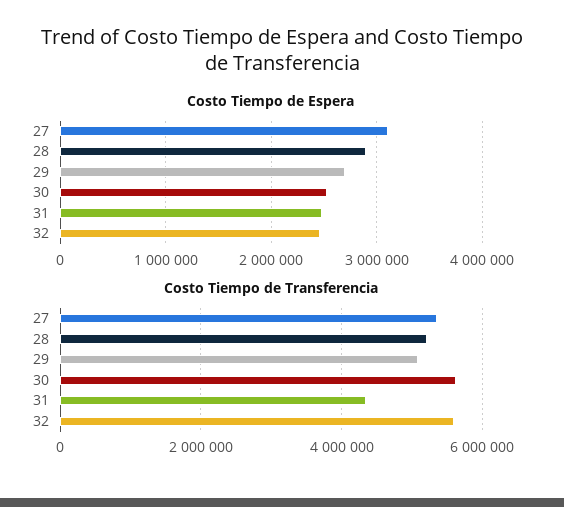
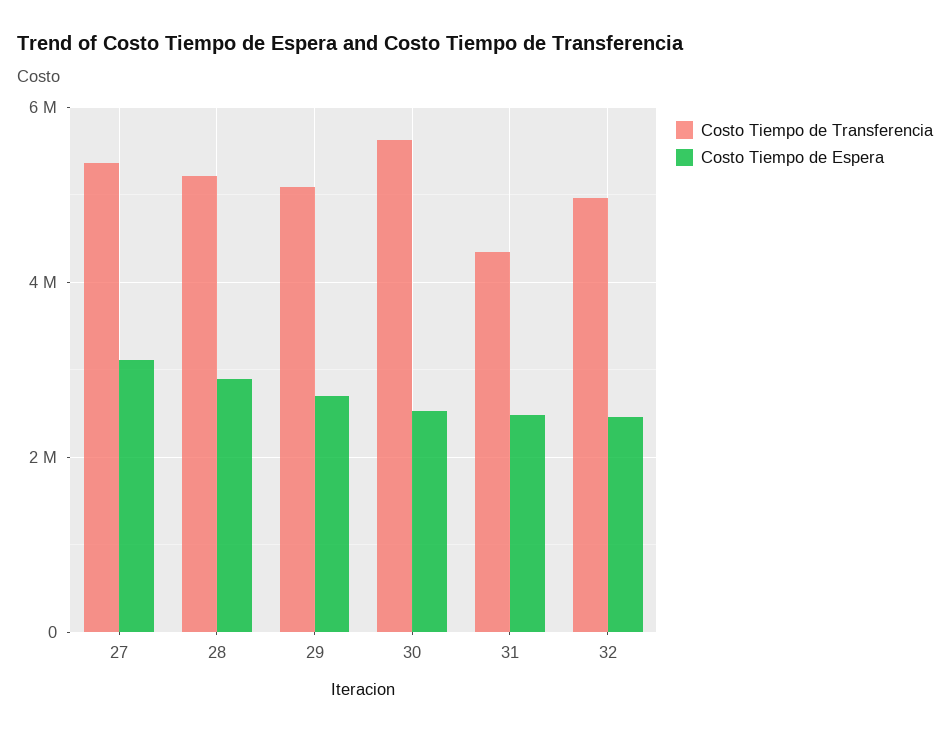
  {
    "Costo Tiempo de Espera": {
      "27": 3100000,
      "28": 2900000,
      "29": 2700000,
      "30": 2500000,
      "31": 2500000,
      "32": 2500000
    },
    "Costo Tiempo de Transferencia": {
      "27": 5400000,
      "28": 5200000,
      "29": 5000000,
      "30": 5600000,
      "31": 4400000,
-     "32": 5600000
+     "32": 5000000
    }
  }

